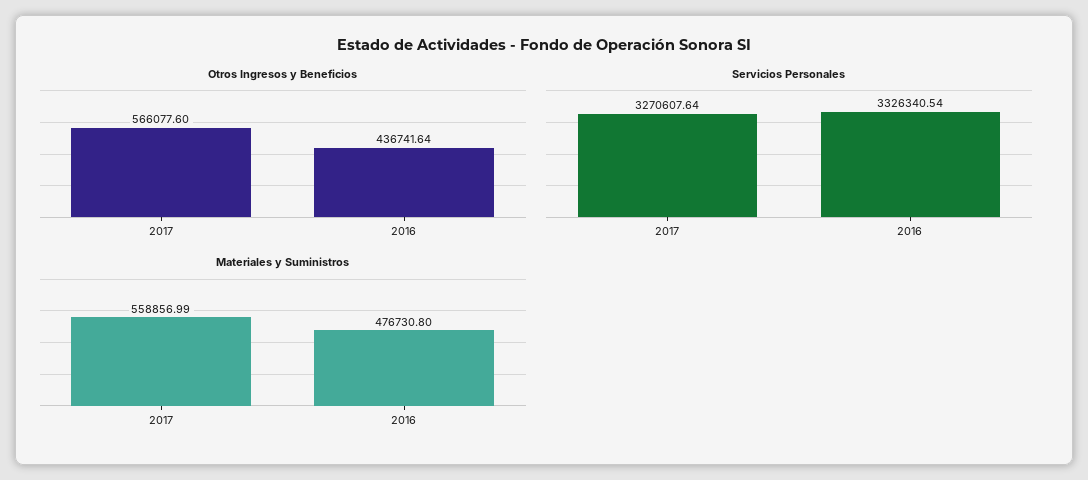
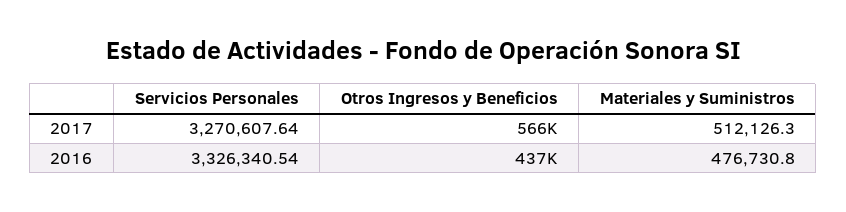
  {
    "Otros Ingresos y Beneficios": {
      "2017": 566077.6,
      "2016": 436741.64
    },
    "Servicios Personales": {
      "2017": 3270607.64,
      "2016": 3326340.54
    },
    "Materiales y Suministros": {
-     "2017": 558856.99,
+     "2017": 512126.3,
      "2016": 476730.8
    }
  }

